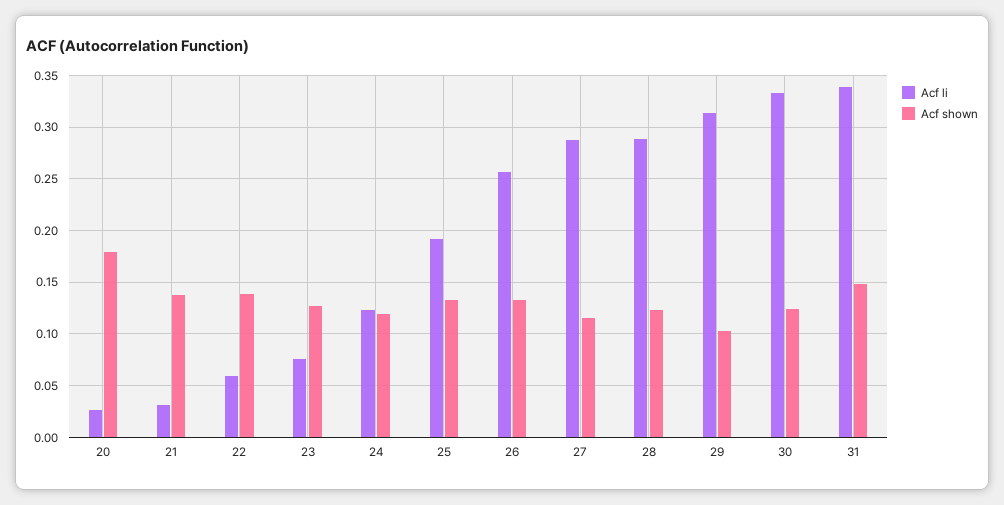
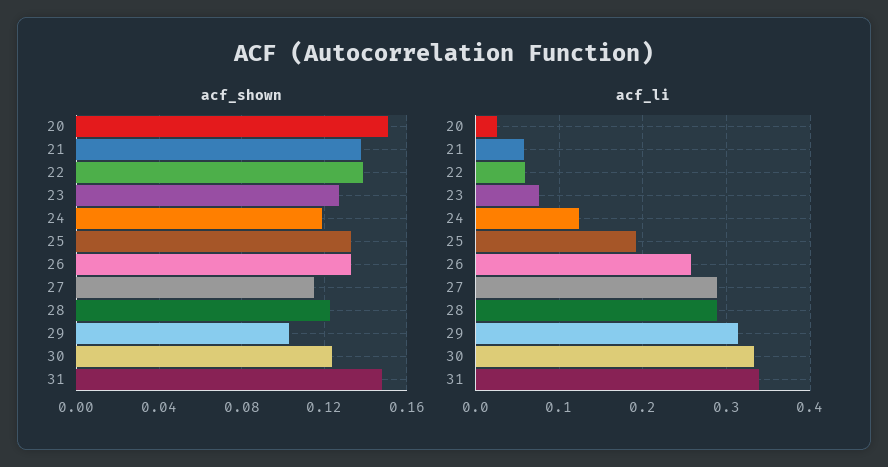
  {
    "Acf li": {
      "20": 0.03,
-     "21": 0.03,
+     "21": 0.06,
      "22": 0.06,
      "23": 0.08,
      "24": 0.12,
      "25": 0.19,
      "26": 0.26,
      "27": 0.29,
      "28": 0.29,
      "29": 0.31,
      "30": 0.33,
      "31": 0.34
    },
    "Acf shown": {
-     "20": 0.18,
+     "20": 0.15,
      "21": 0.14,
      "22": 0.14,
      "23": 0.125,
      "24": 0.12,
      "25": 0.135,
      "26": 0.135,
      "27": 0.115,
      "28": 0.125,
      "29": 0.105,
      "30": 0.125,
      "31": 0.15
    }
  }

